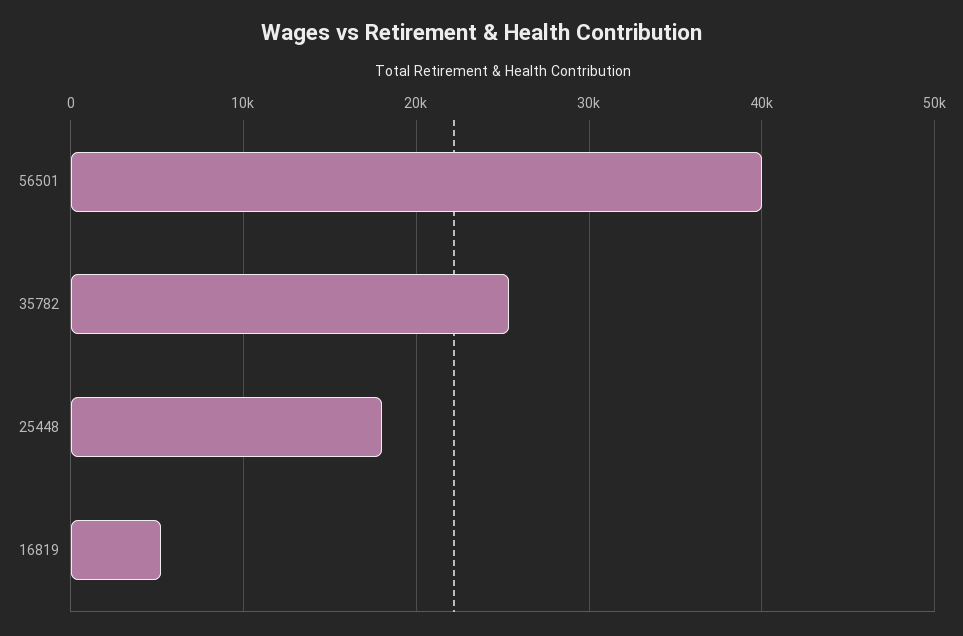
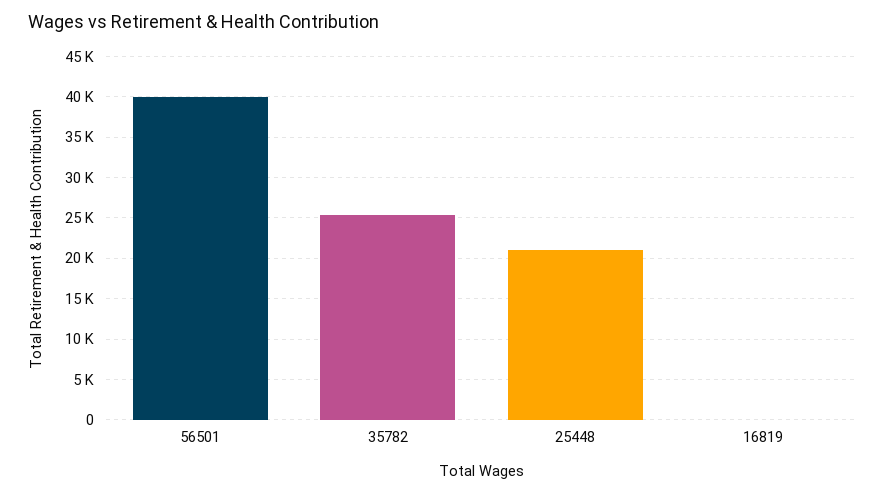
  {
    "56501": 40000,
    "35782": 25000,
-   "25448": 18000,
+   "25448": 21000,
-   "16819": 5000
+   "16819": 0
  }

